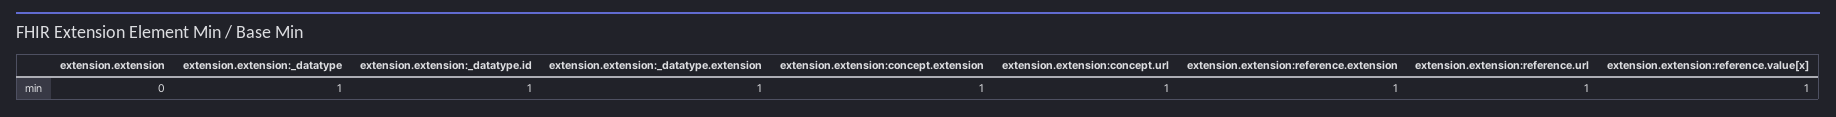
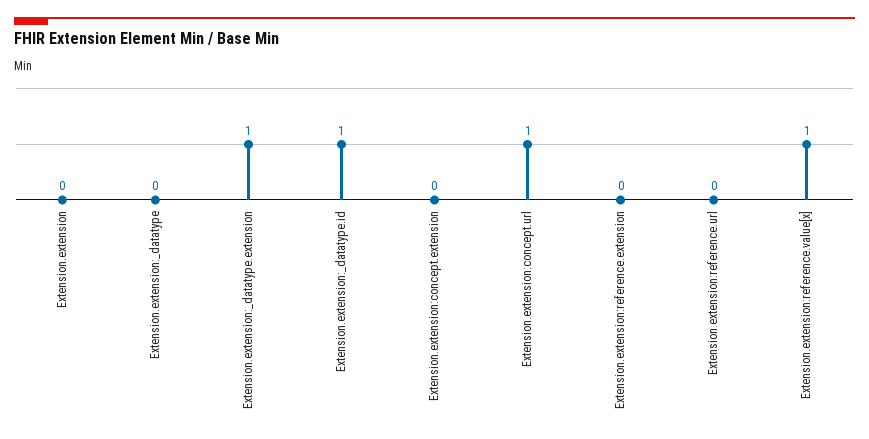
  {
    "extension.extension": 0,
-   "extension.extension:_datatype": 1,
+   "extension.extension:_datatype": 0,
    "extension.extension:_datatype.id": 1,
    "extension.extension:_datatype.extension": 1,
-   "extension.extension:concept.extension": 1,
+   "extension.extension:concept.extension": 0,
    "extension.extension:concept.url": 1,
-   "extension.extension:reference.extension": 1,
+   "extension.extension:reference.extension": 0,
-   "extension.extension:reference.url": 1,
+   "extension.extension:reference.url": 0,
    "extension.extension:reference.value[x]": 1
  }

